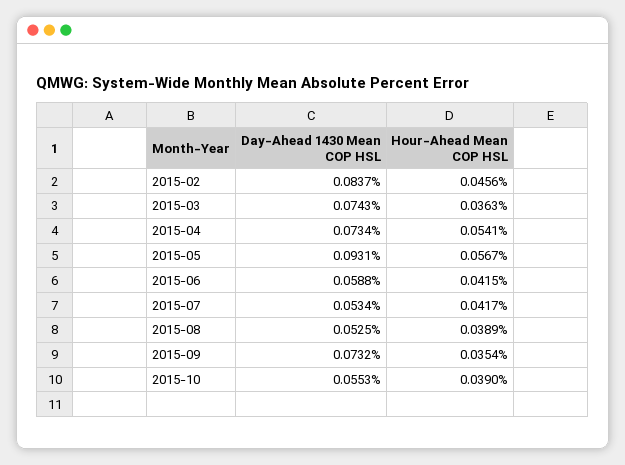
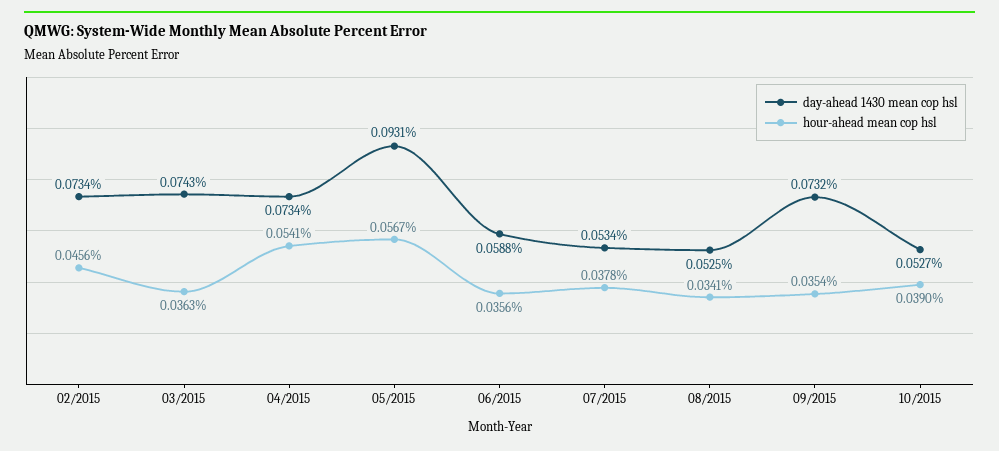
  {
    "Day-Ahead 1430 Mean COP HSL": {
-     "2015-02": 0.0837,
+     "2015-02": 0.0734,
      "2015-03": 0.0743,
      "2015-04": 0.0734,
      "2015-05": 0.0931,
      "2015-06": 0.0588,
      "2015-07": 0.0534,
      "2015-08": 0.0525,
      "2015-09": 0.0732,
-     "2015-10": 0.0553
+     "2015-10": 0.0527
    },
    "Hour-Ahead Mean COP HSL": {
      "2015-02": 0.0456,
      "2015-03": 0.0363,
      "2015-04": 0.0541,
      "2015-05": 0.0567,
-     "2015-06": 0.0415,
+     "2015-06": 0.0356,
-     "2015-07": 0.0417,
+     "2015-07": 0.0378,
-     "2015-08": 0.0389,
+     "2015-08": 0.0341,
      "2015-09": 0.0354,
      "2015-10": 0.039
    }
  }

